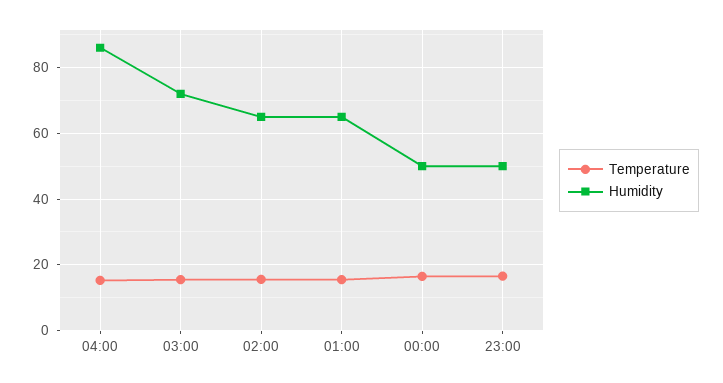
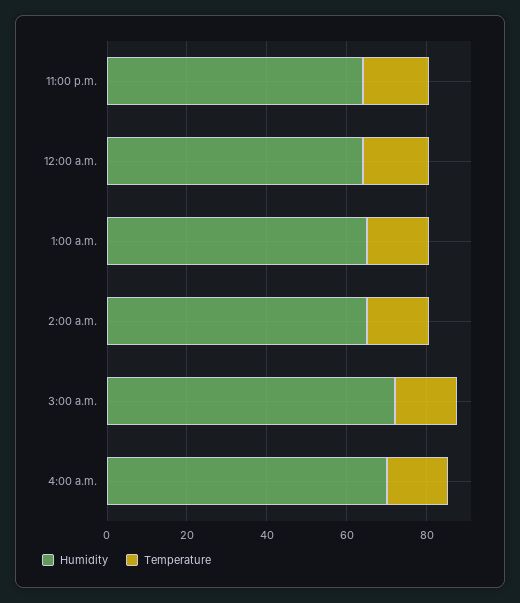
  {
    "Temperature": {
      "04:00": 16,
      "03:00": 16,
      "02:00": 16,
      "01:00": 16,
      "00:00": 16,
      "23:00": 16
    },
    "Humidity": {
-     "04:00": 86,
+     "04:00": 70,
      "03:00": 72,
      "02:00": 66,
      "01:00": 66,
-     "00:00": 50,
+     "00:00": 65,
-     "23:00": 50
+     "23:00": 65
    }
  }

